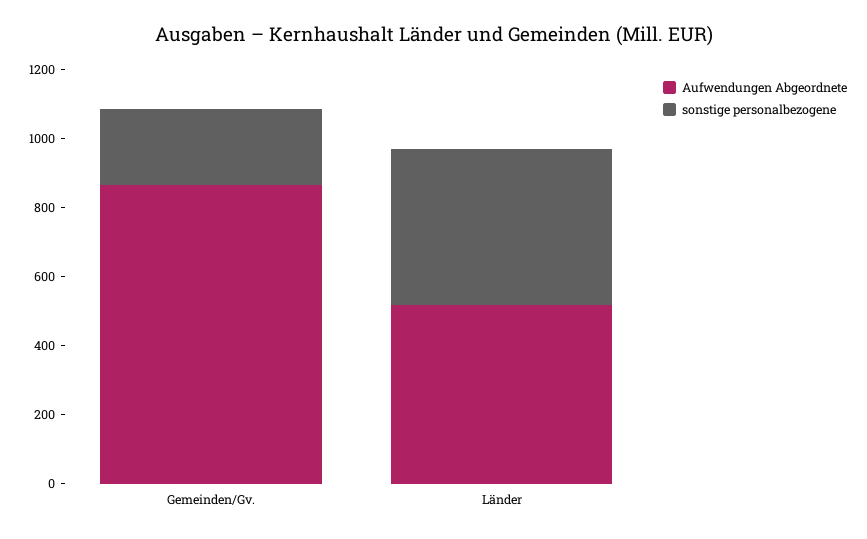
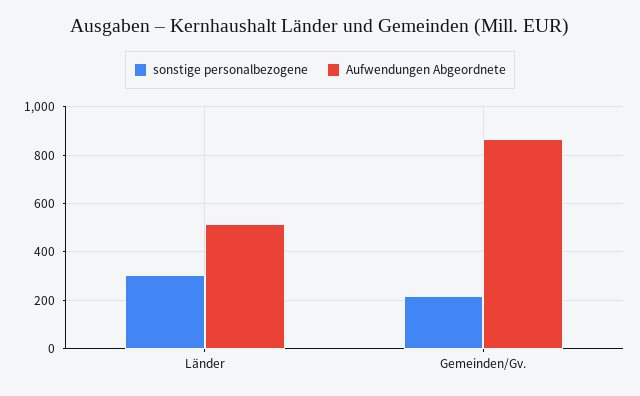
  {
    "Aufwendungen Abgeordnete": {
      "Gemeinden/Gv.": 875,
      "Länder": 525
    },
    "sonstige personalbezogene": {
      "Gemeinden/Gv.": 225,
-     "Länder": 450
+     "Länder": 300
    }
  }

